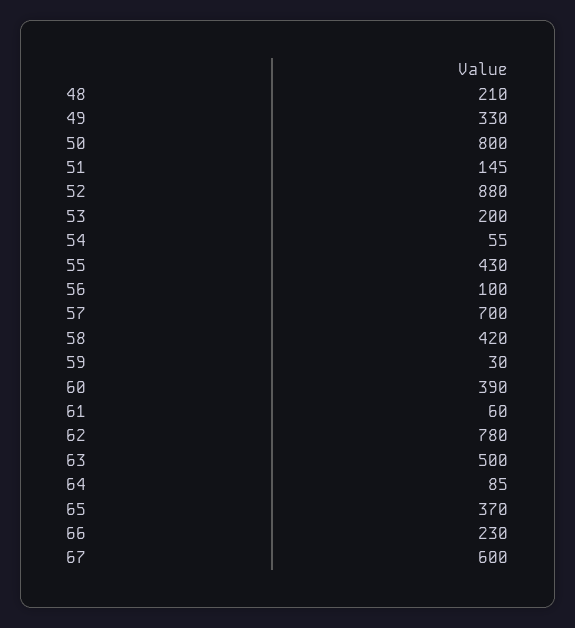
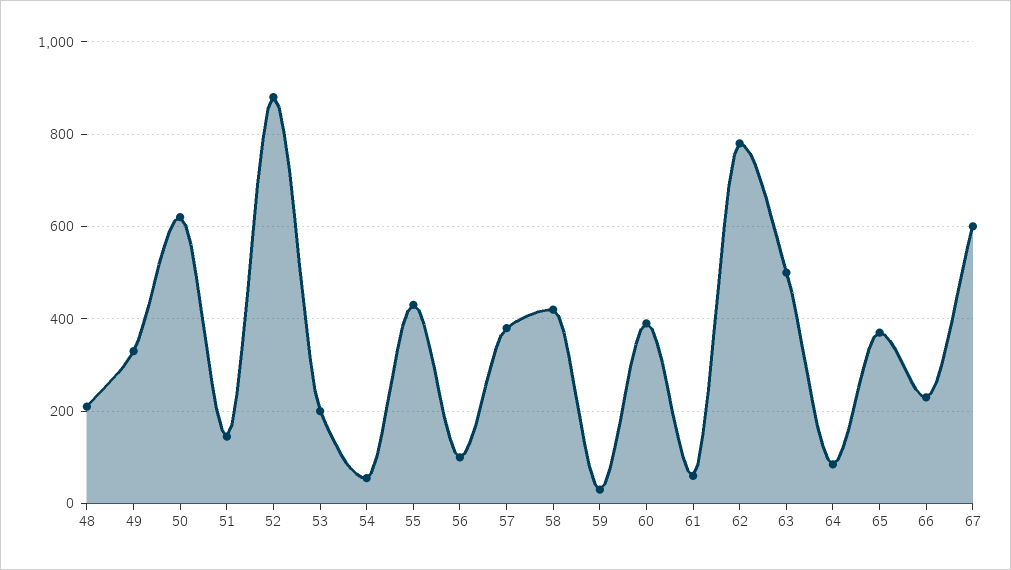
  {
    "48": 210,
    "49": 330,
-   "50": 800,
+   "50": 620,
    "51": 145,
    "52": 880,
    "53": 200,
    "54": 55,
    "55": 430,
    "56": 100,
-   "57": 700,
+   "57": 380,
    "58": 420,
    "59": 30,
    "60": 390,
    "61": 60,
    "62": 780,
    "63": 500,
    "64": 85,
    "65": 370,
    "66": 230,
    "67": 600
  }

